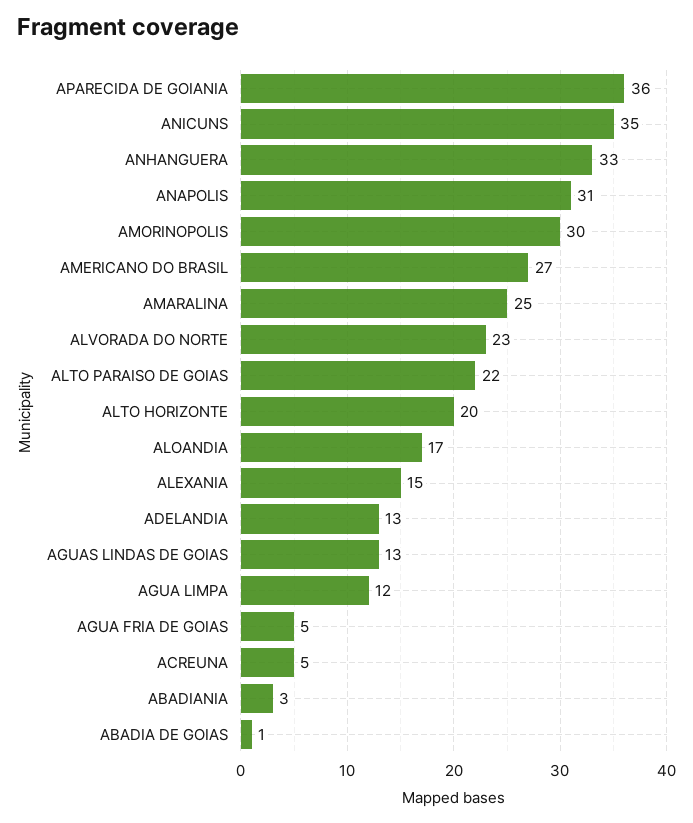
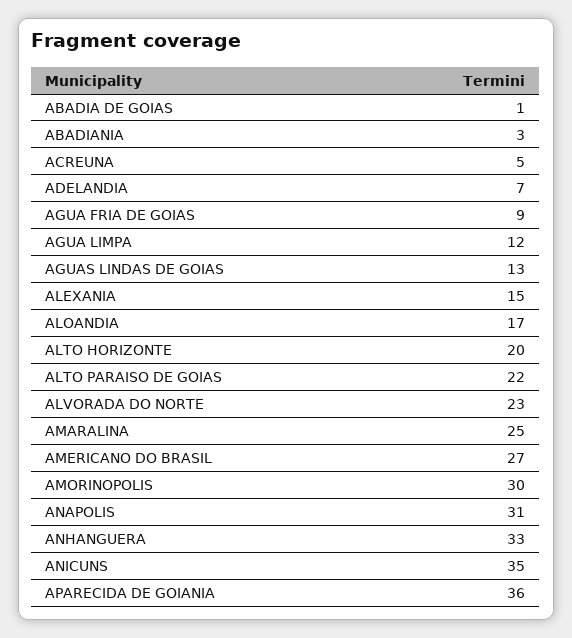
  {
    "APARECIDA DE GOIANIA": 36,
    "ANICUNS": 35,
    "ANHANGUERA": 33,
    "ANAPOLIS": 31,
    "AMORINOPOLIS": 30,
    "AMERICANO DO BRASIL": 27,
    "AMARALINA": 25,
    "ALVORADA DO NORTE": 23,
    "ALTO PARAISO DE GOIAS": 22,
    "ALTO HORIZONTE": 20,
    "ALOANDIA": 17,
    "ALEXANIA": 15,
-   "ADELANDIA": 13,
+   "ADELANDIA": 7,
    "AGUAS LINDAS DE GOIAS": 13,
    "AGUA LIMPA": 12,
-   "AGUA FRIA DE GOIAS": 5,
+   "AGUA FRIA DE GOIAS": 9,
    "ACREUNA": 5,
    "ABADIANIA": 3,
    "ABADIA DE GOIAS": 1
  }

